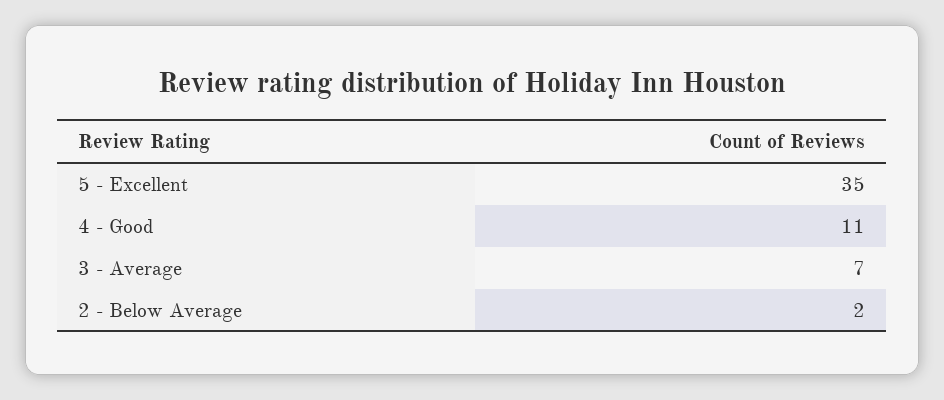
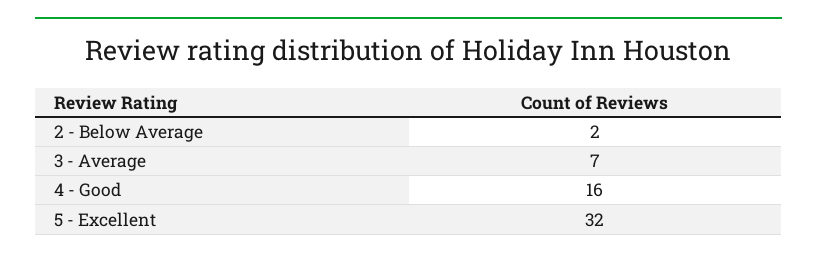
  {
-   "5 - Excellent": 35,
+   "5 - Excellent": 32,
-   "4 - Good": 11,
+   "4 - Good": 16,
    "3 - Average": 7,
    "2 - Below Average": 2
  }

